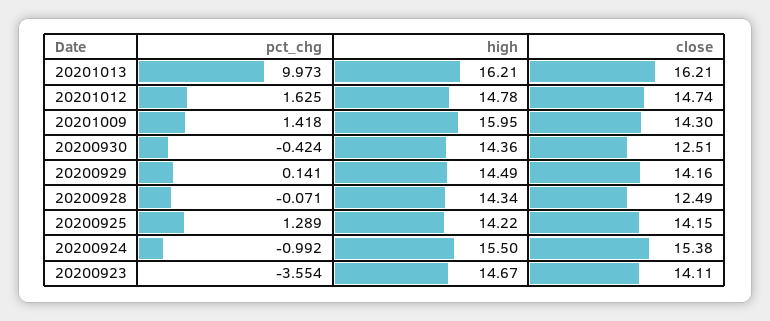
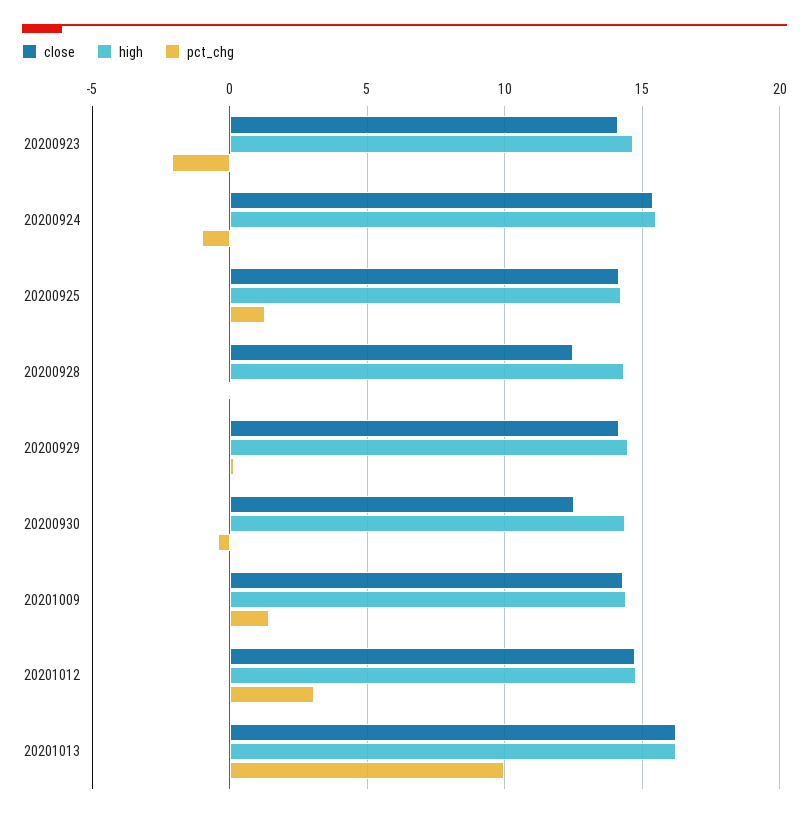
  {
    "pct_chg": {
      "20201013": 9.973,
-     "20201012": 1.625,
+     "20201012": 3,
      "20201009": 1.418,
      "20200930": -0.424,
      "20200929": 0.141,
      "20200928": -0.071,
      "20200925": 1.289,
      "20200924": -0.992,
-     "20200923": -3.554
+     "20200923": -2
    },
    "high": {
      "20201013": 16.21,
      "20201012": 14.78,
-     "20201009": 15.95,
+     "20201009": 14.5,
      "20200930": 14.36,
      "20200929": 14.49,
      "20200928": 14.34,
      "20200925": 14.22,
      "20200924": 15.5,
      "20200923": 14.67
    },
    "close": {
      "20201013": 16.21,
      "20201012": 14.74,
      "20201009": 14.3,
      "20200930": 12.51,
      "20200929": 14.16,
      "20200928": 12.49,
      "20200925": 14.15,
      "20200924": 15.38,
      "20200923": 14.11
    }
  }

